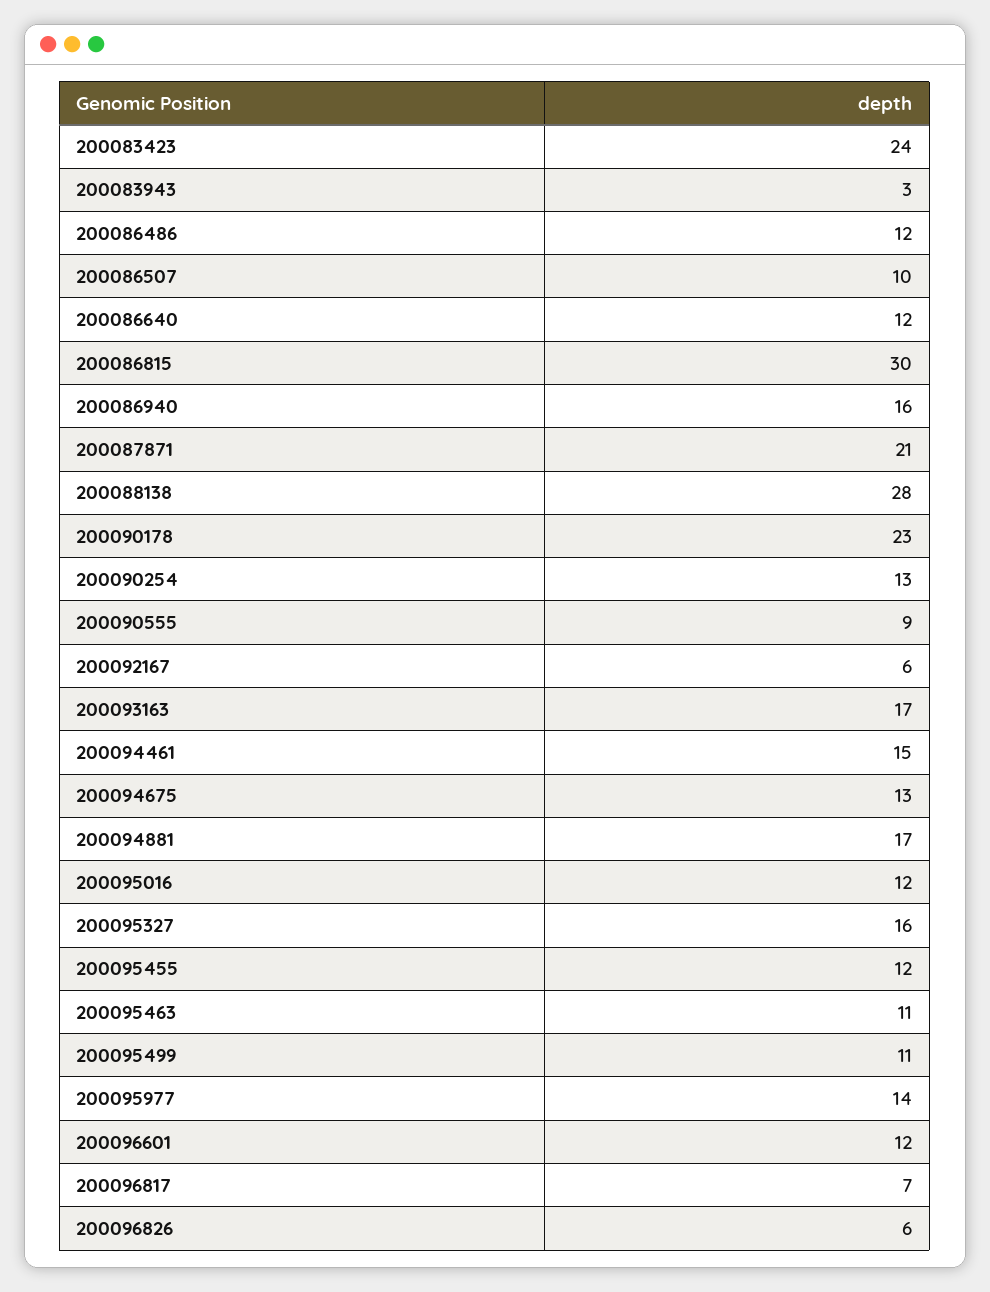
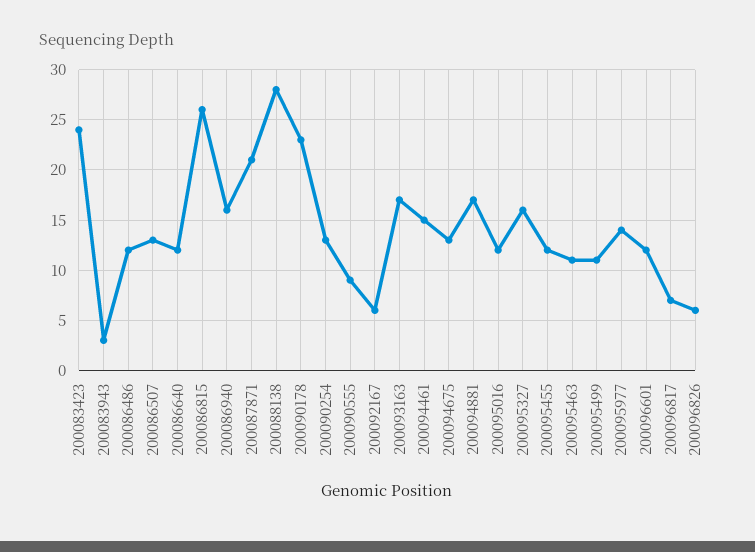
  {
    "200083423": 24,
    "200083943": 3,
    "200086486": 12,
-   "200086507": 10,
+   "200086507": 13,
    "200086640": 12,
-   "200086815": 30,
+   "200086815": 26,
    "200086940": 16,
    "200087871": 21,
    "200088138": 28,
    "200090178": 23,
    "200090254": 13,
    "200090555": 9,
    "200092167": 6,
    "200093163": 17,
    "200094461": 15,
    "200094675": 13,
    "200094881": 17,
    "200095016": 12,
    "200095327": 16,
    "200095455": 12,
    "200095463": 11,
    "200095499": 11,
    "200095977": 14,
    "200096601": 12,
    "200096817": 7,
    "200096826": 6
  }

